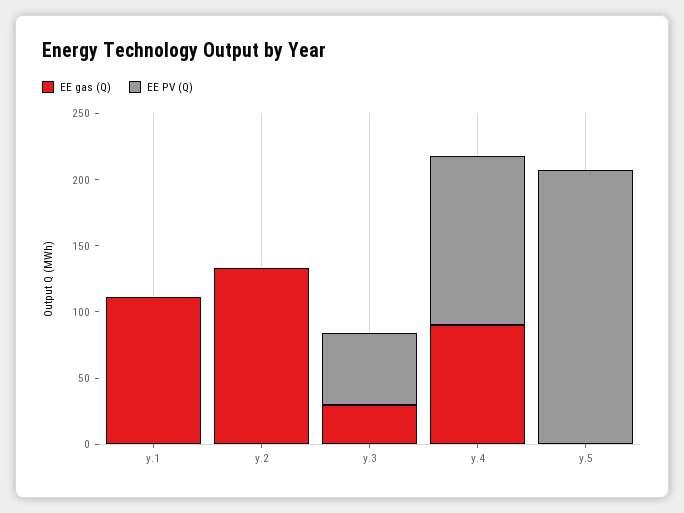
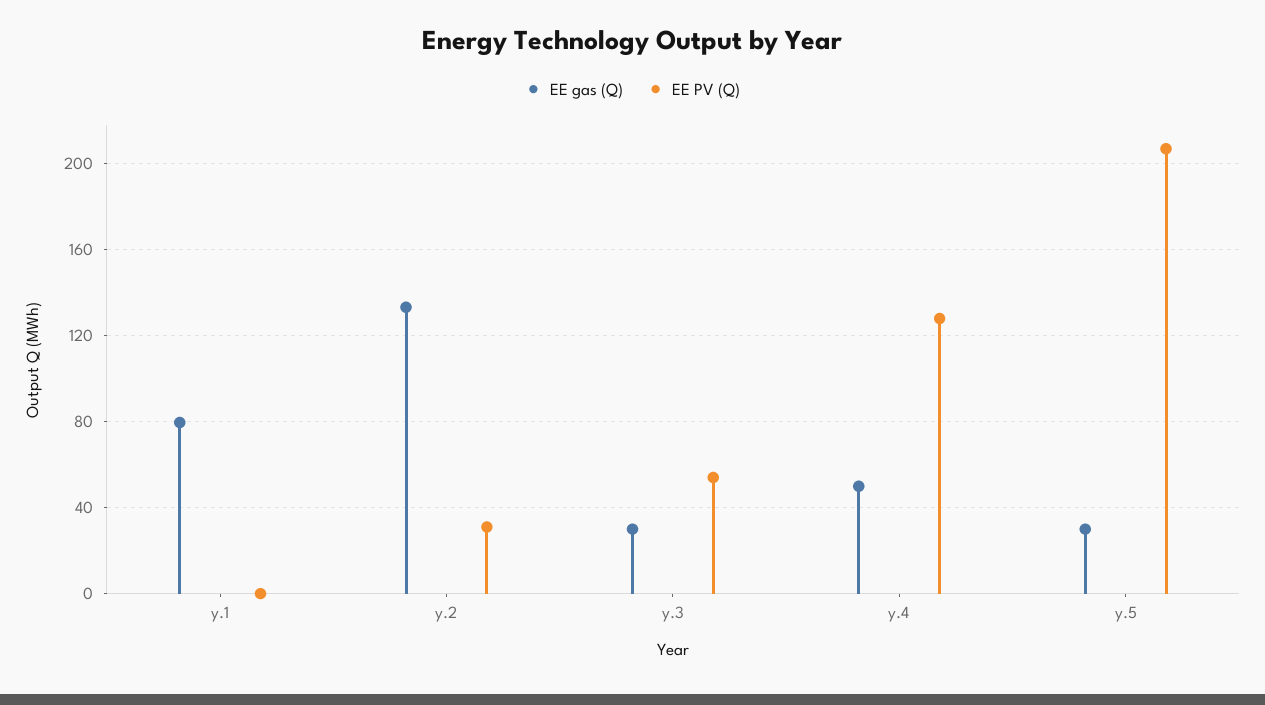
  {
    "EE gas (Q)": {
-     "y.1": 110,
+     "y.1": 80,
      "y.2": 135,
      "y.3": 30,
-     "y.4": 90,
+     "y.4": 50,
-     "y.5": 0
+     "y.5": 30
    },
    "EE PV (Q)": {
      "y.1": 0,
-     "y.2": 0,
+     "y.2": 30,
      "y.3": 55,
      "y.4": 130,
      "y.5": 205
    }
  }

